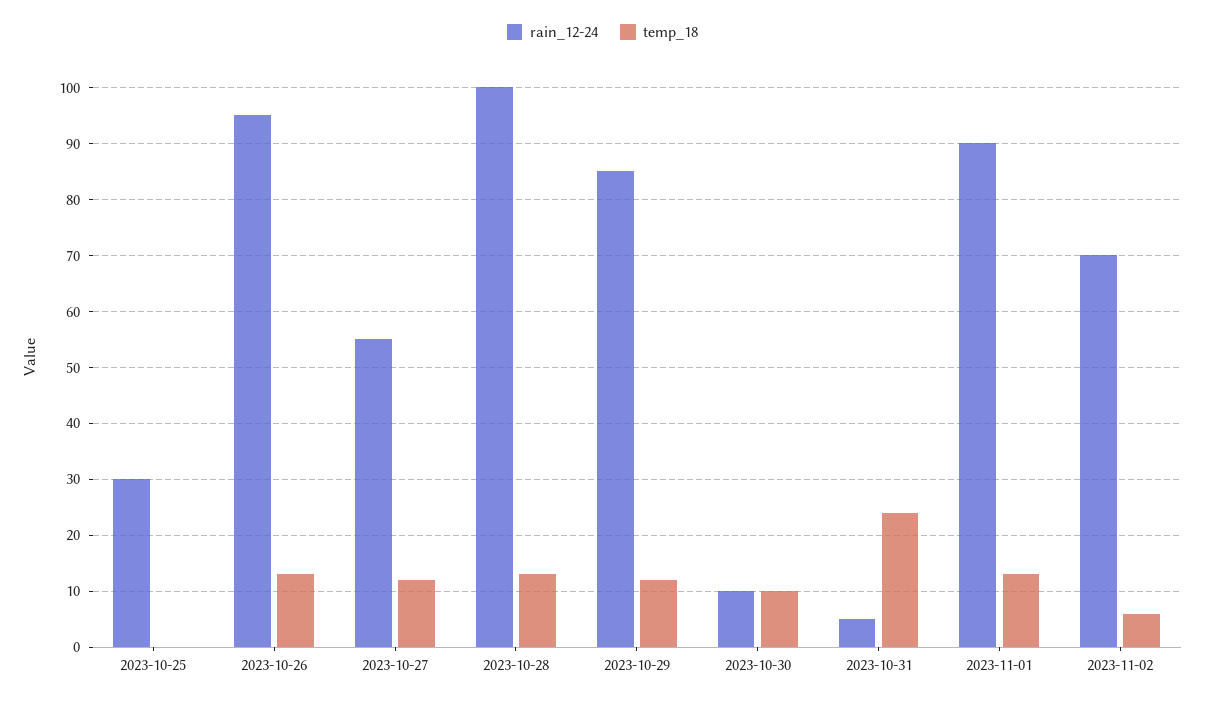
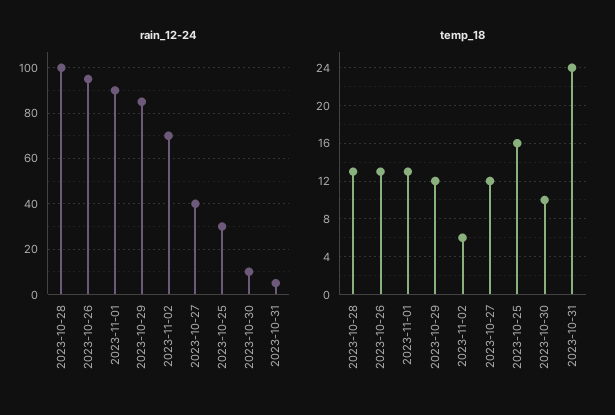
  {
    "rain_12-24": {
      "2023-10-25": 30,
      "2023-10-26": 95,
-     "2023-10-27": 55,
+     "2023-10-27": 40,
      "2023-10-28": 100,
      "2023-10-29": 85,
      "2023-10-30": 10,
      "2023-10-31": 5,
      "2023-11-01": 90,
      "2023-11-02": 70
    },
    "temp_18": {
-     "2023-10-25": 0,
+     "2023-10-25": 16,
      "2023-10-26": 13,
      "2023-10-27": 12,
      "2023-10-28": 13,
      "2023-10-29": 12,
      "2023-10-30": 10,
      "2023-10-31": 24,
      "2023-11-01": 13,
      "2023-11-02": 6
    }
  }

